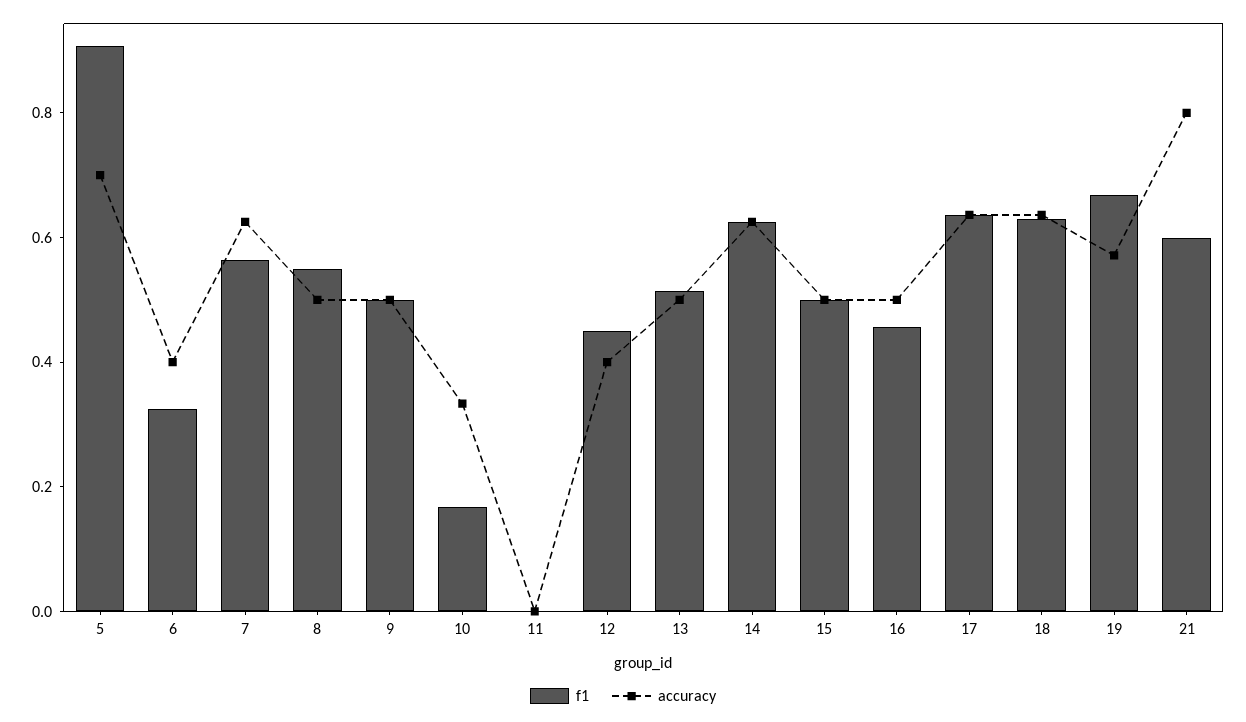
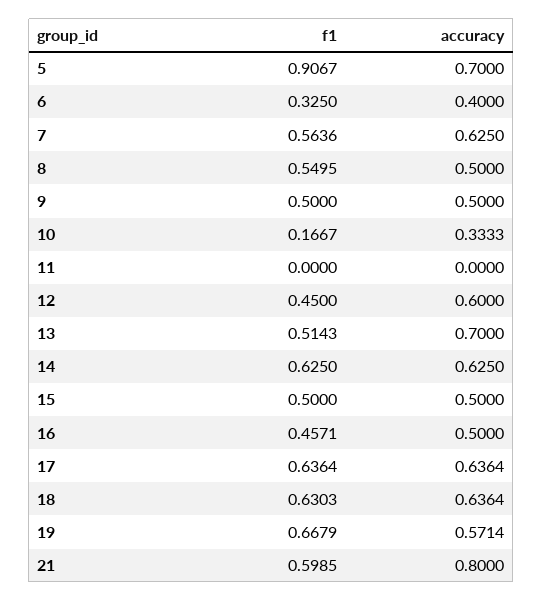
  {
    "f1": {
      "5": 0.9067,
      "6": 0.325,
      "7": 0.5636,
      "8": 0.5495,
      "9": 0.5,
      "10": 0.1667,
      "11": 0,
      "12": 0.45,
      "13": 0.5143,
      "14": 0.625,
      "15": 0.5,
      "16": 0.4571,
      "17": 0.6364,
      "18": 0.6303,
      "19": 0.6679,
      "21": 0.5985
    },
    "accuracy": {
      "5": 0.7,
      "6": 0.4,
      "7": 0.625,
      "8": 0.5,
      "9": 0.5,
      "10": 0.3333,
      "11": 0,
-     "12": 0.4,
+     "12": 0.6,
-     "13": 0.5,
+     "13": 0.7,
      "14": 0.625,
      "15": 0.5,
      "16": 0.5,
      "17": 0.6364,
      "18": 0.6364,
      "19": 0.5714,
      "21": 0.8
    }
  }

